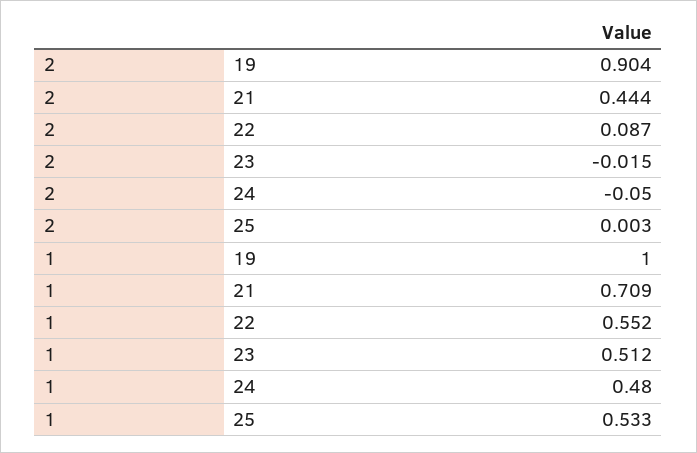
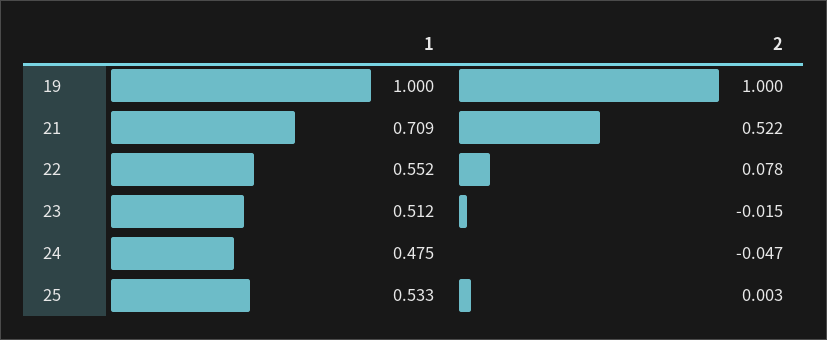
  {
    "2": {
-     "19": 0.904,
+     "19": 1,
-     "21": 0.444,
+     "21": 0.522,
-     "22": 0.087,
+     "22": 0.078,
      "23": -0.015,
-     "24": -0.05,
+     "24": -0.047,
      "25": 0.003
    },
    "1": {
      "19": 1,
      "21": 0.709,
      "22": 0.552,
      "23": 0.512,
-     "24": 0.48,
+     "24": 0.475,
      "25": 0.533
    }
  }

